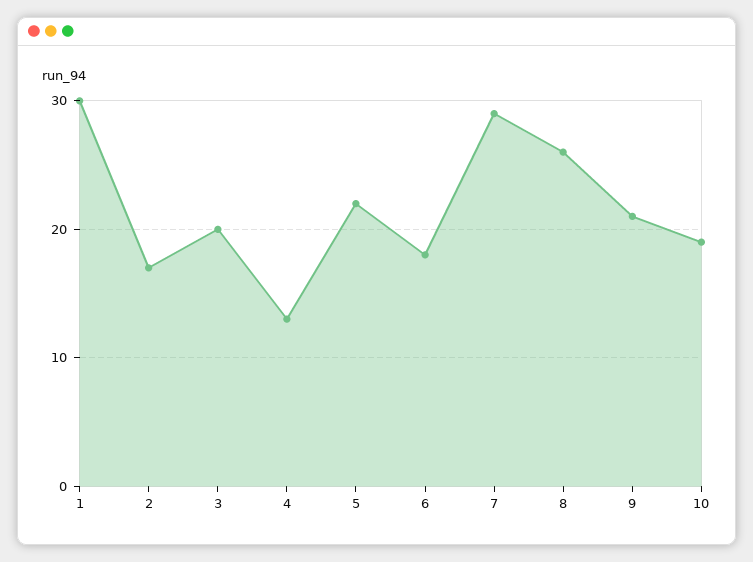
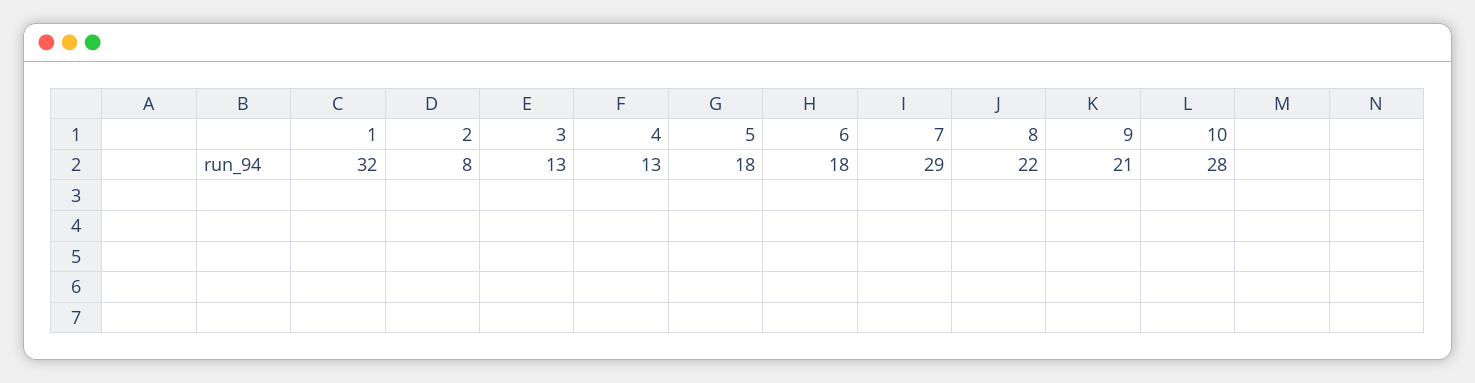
  {
-   "1": 30,
+   "1": 32,
-   "2": 17,
+   "2": 8,
-   "3": 20,
+   "3": 13,
    "4": 13,
-   "5": 22,
+   "5": 18,
    "6": 18,
    "7": 29,
-   "8": 26,
+   "8": 22,
    "9": 21,
-   "10": 19
+   "10": 28
  }

